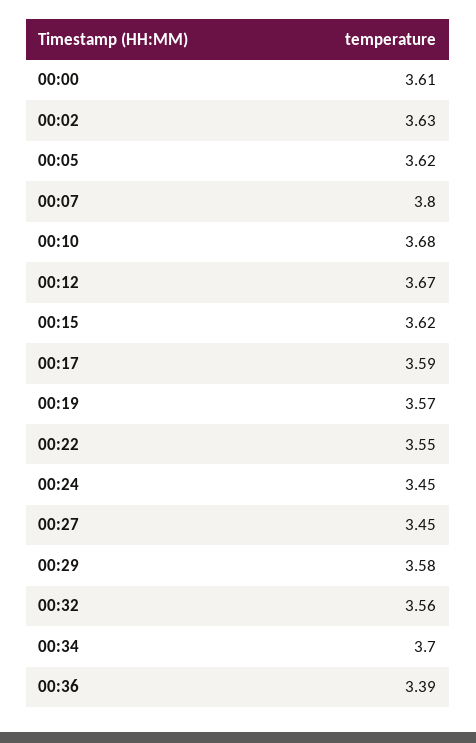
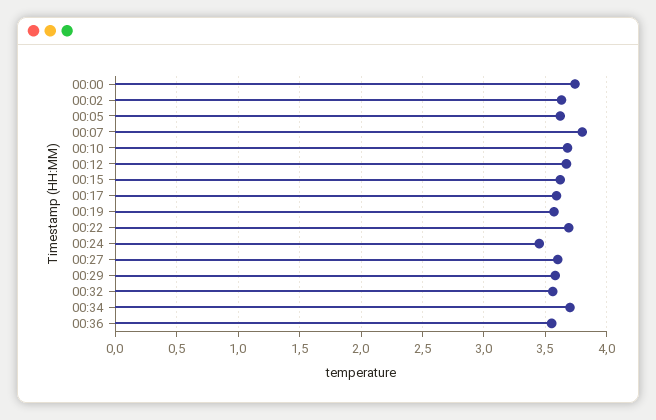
  {
-   "00:00": 3.61,
+   "00:00": 3.75,
    "00:02": 3.63,
    "00:05": 3.62,
    "00:07": 3.8,
    "00:10": 3.68,
    "00:12": 3.67,
    "00:15": 3.62,
    "00:17": 3.59,
    "00:19": 3.57,
-   "00:22": 3.55,
+   "00:22": 3.7,
    "00:24": 3.45,
-   "00:27": 3.45,
+   "00:27": 3.6,
    "00:29": 3.58,
    "00:32": 3.56,
    "00:34": 3.7,
-   "00:36": 3.39
+   "00:36": 3.55
  }

